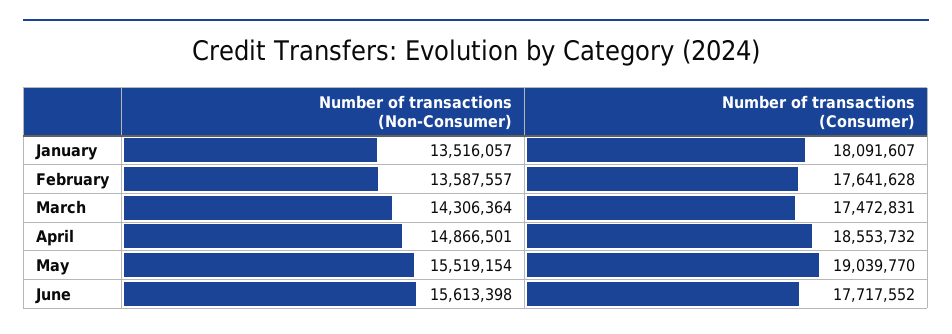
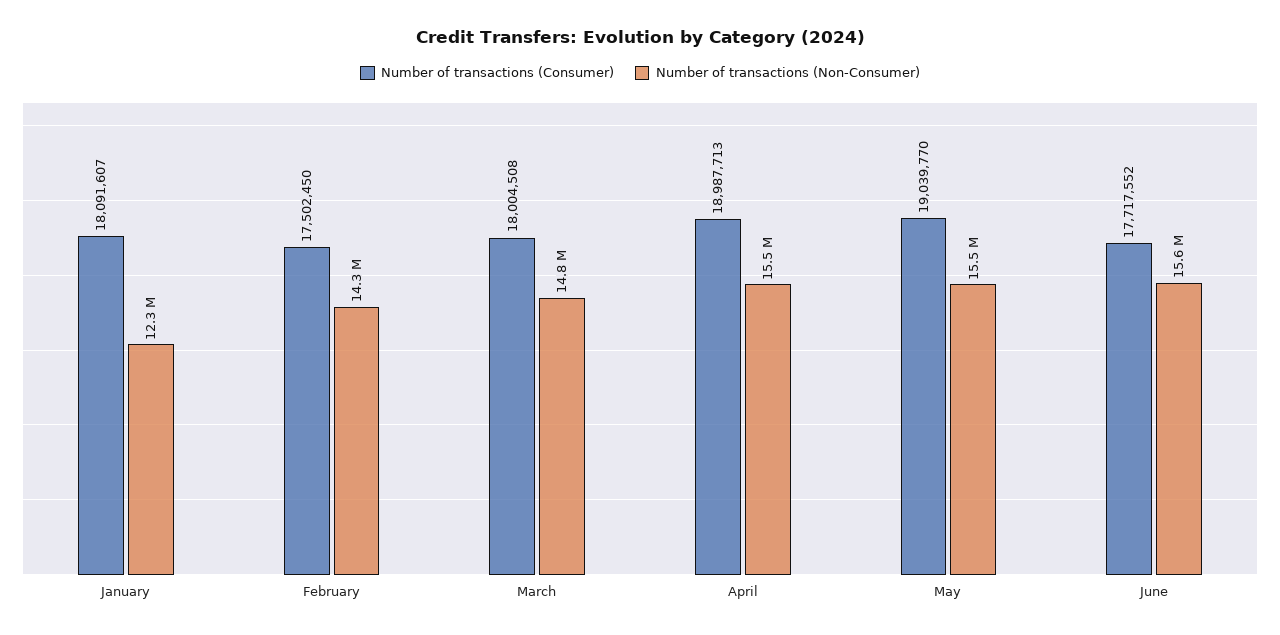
  {
    "Number of transactions (Non-Consumer)": {
-     "January": 13516057,
+     "January": 12300000,
-     "February": 13587557,
+     "February": 14300000,
-     "March": 14306364,
+     "March": 14800000,
-     "April": 14866501,
+     "April": 15500000,
      "May": 15519154,
      "June": 15613398
    },
    "Number of transactions (Consumer)": {
      "January": 18091607,
-     "February": 17641628,
+     "February": 17502450,
-     "March": 17472831,
+     "March": 18004508,
-     "April": 18553732,
+     "April": 18987713,
      "May": 19039770,
      "June": 17717552
    }
  }

